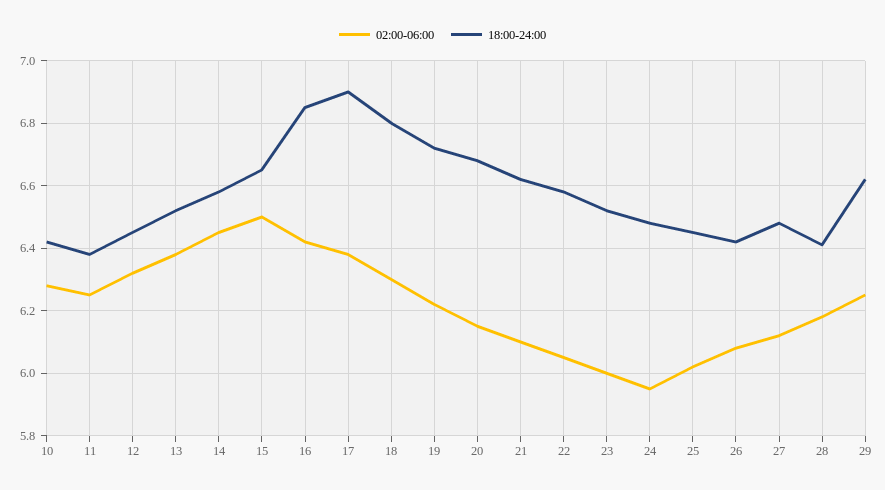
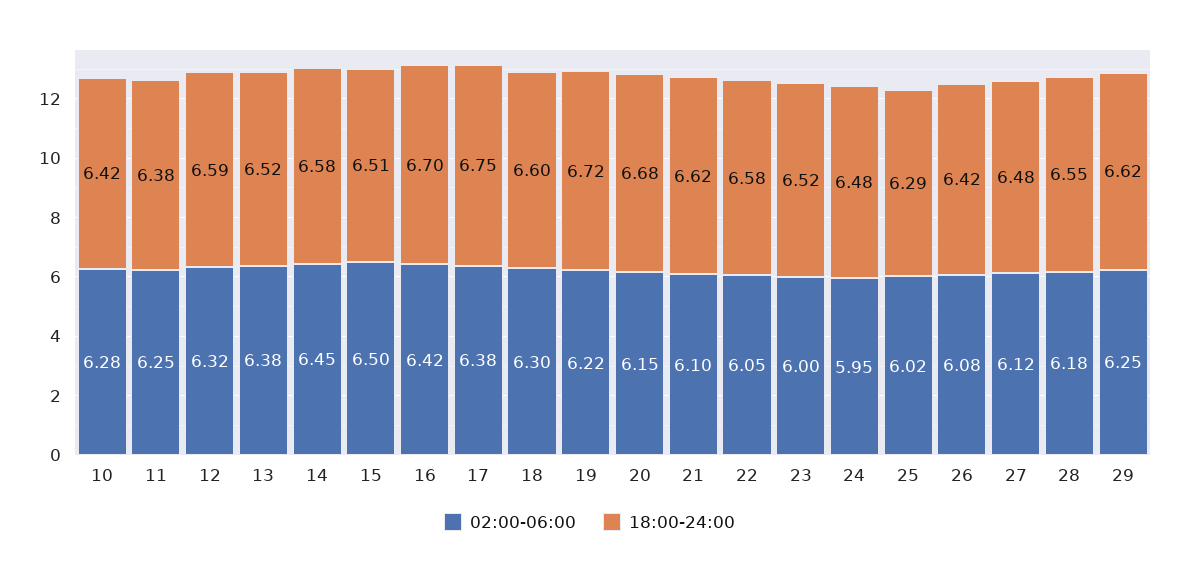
  {
    "02:00-06:00": {
      "10": 6.28,
      "11": 6.25,
      "12": 6.32,
      "13": 6.38,
      "14": 6.45,
      "15": 6.5,
      "16": 6.42,
      "17": 6.38,
      "18": 6.3,
      "19": 6.22,
      "20": 6.15,
      "21": 6.1,
      "22": 6.05,
      "23": 6,
      "24": 5.95,
      "25": 6.02,
      "26": 6.08,
      "27": 6.12,
      "28": 6.18,
      "29": 6.25
    },
    "18:00-24:00": {
      "10": 6.42,
      "11": 6.38,
-     "12": 6.45,
+     "12": 6.59,
      "13": 6.52,
      "14": 6.58,
-     "15": 6.65,
+     "15": 6.51,
-     "16": 6.85,
+     "16": 6.7,
-     "17": 6.9,
+     "17": 6.75,
-     "18": 6.8,
+     "18": 6.6,
      "19": 6.72,
      "20": 6.68,
      "21": 6.62,
      "22": 6.58,
      "23": 6.52,
      "24": 6.48,
-     "25": 6.45,
+     "25": 6.29,
      "26": 6.42,
      "27": 6.48,
-     "28": 6.4,
+     "28": 6.55,
      "29": 6.62
    }
  }

